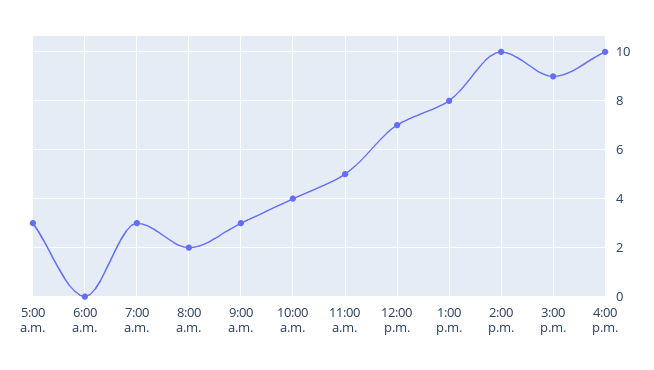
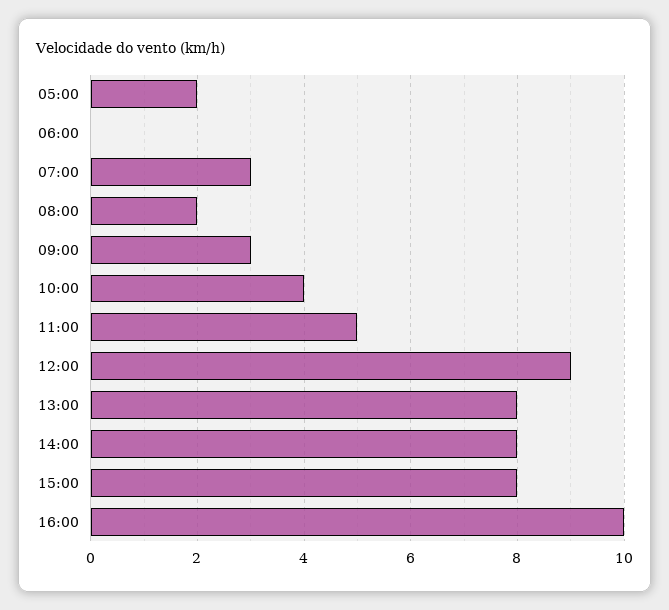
  {
-   "5:00 a.m.": 3,
+   "5:00 a.m.": 2,
    "6:00 a.m.": 0,
    "7:00 a.m.": 3,
    "8:00 a.m.": 2,
    "9:00 a.m.": 3,
    "10:00 a.m.": 4,
    "11:00 a.m.": 5,
-   "12:00 p.m.": 7,
+   "12:00 p.m.": 9,
    "1:00 p.m.": 8,
-   "2:00 p.m.": 10,
+   "2:00 p.m.": 8,
-   "3:00 p.m.": 9,
+   "3:00 p.m.": 8,
    "4:00 p.m.": 10
  }

